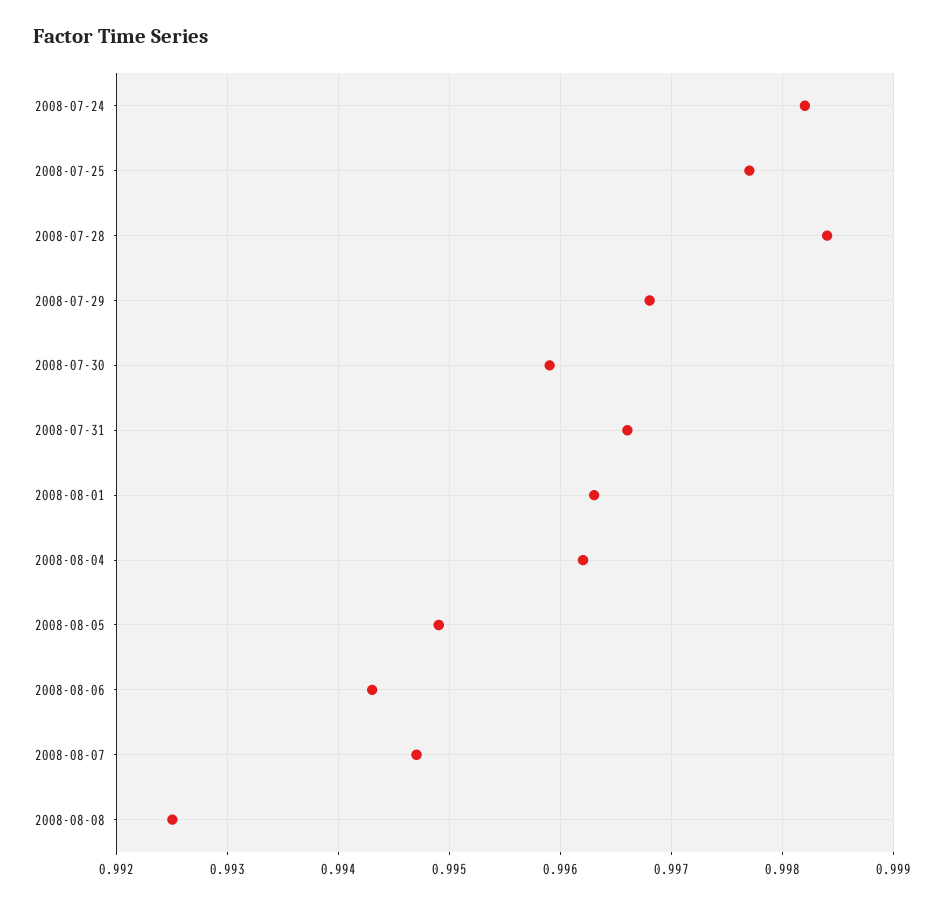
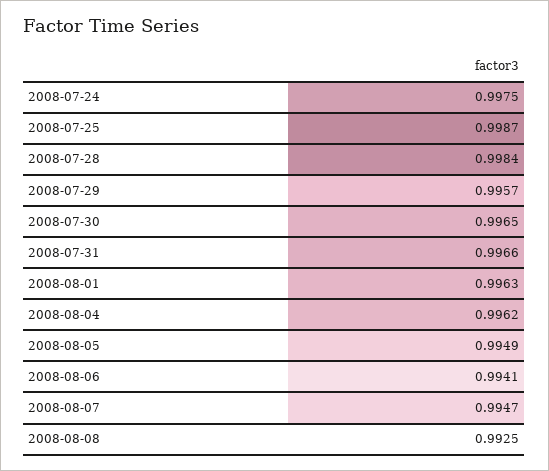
  {
-   "2008-07-24": 0.9982,
+   "2008-07-24": 0.9975,
-   "2008-07-25": 0.9977,
+   "2008-07-25": 0.9987,
    "2008-07-28": 0.9984,
-   "2008-07-29": 0.9968,
+   "2008-07-29": 0.9957,
-   "2008-07-30": 0.9959,
+   "2008-07-30": 0.9965,
    "2008-07-31": 0.9966,
    "2008-08-01": 0.9963,
    "2008-08-04": 0.9962,
    "2008-08-05": 0.9949,
-   "2008-08-06": 0.9943,
+   "2008-08-06": 0.9941,
    "2008-08-07": 0.9947,
    "2008-08-08": 0.9925
  }

